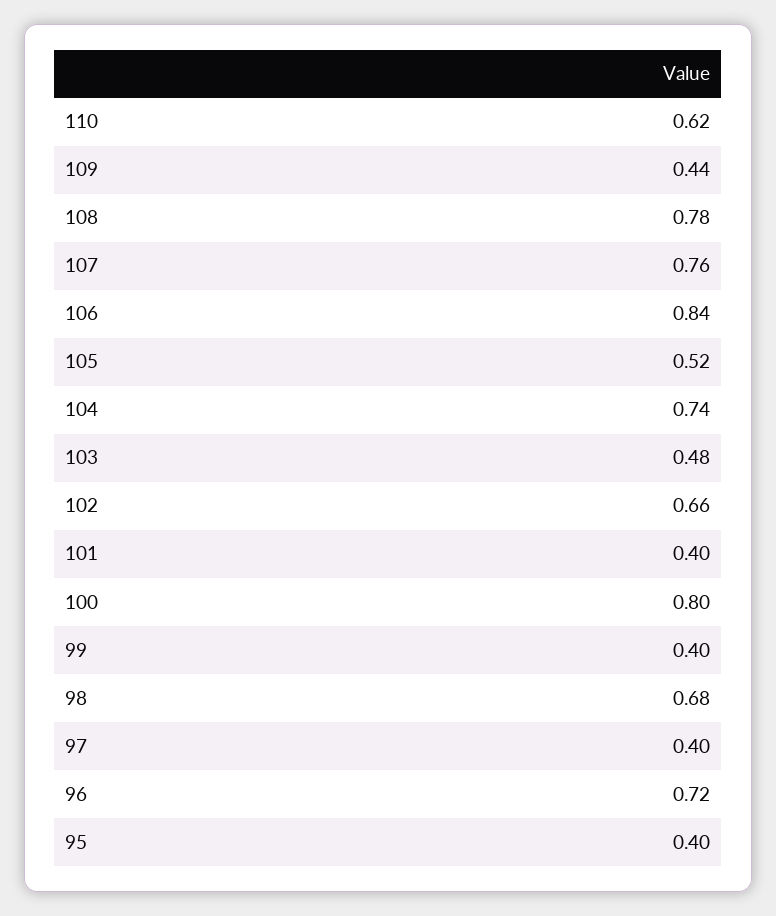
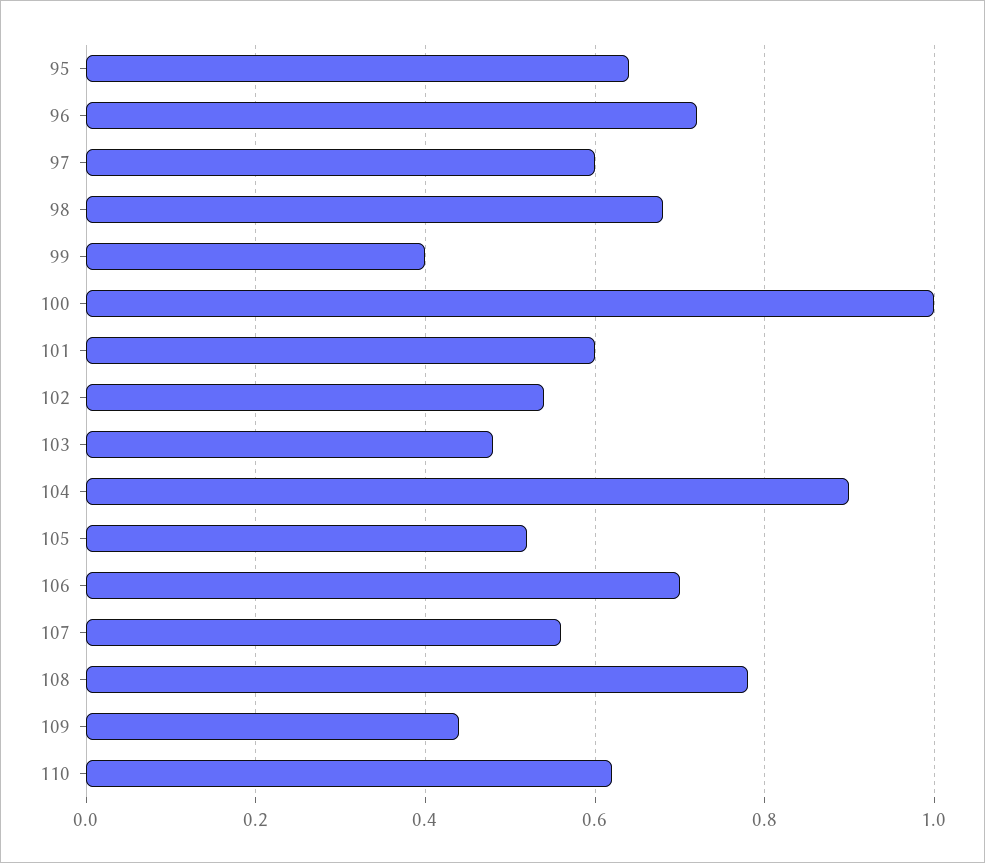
  {
    "110": 0.62,
    "109": 0.44,
    "108": 0.78,
-   "107": 0.76,
+   "107": 0.55,
-   "106": 0.84,
+   "106": 0.7,
    "105": 0.52,
-   "104": 0.74,
+   "104": 0.9,
    "103": 0.48,
-   "102": 0.66,
+   "102": 0.55,
-   "101": 0.4,
+   "101": 0.6,
-   "100": 0.8,
+   "100": 1,
    "99": 0.4,
    "98": 0.68,
-   "97": 0.4,
+   "97": 0.6,
    "96": 0.72,
-   "95": 0.4
+   "95": 0.65
  }

